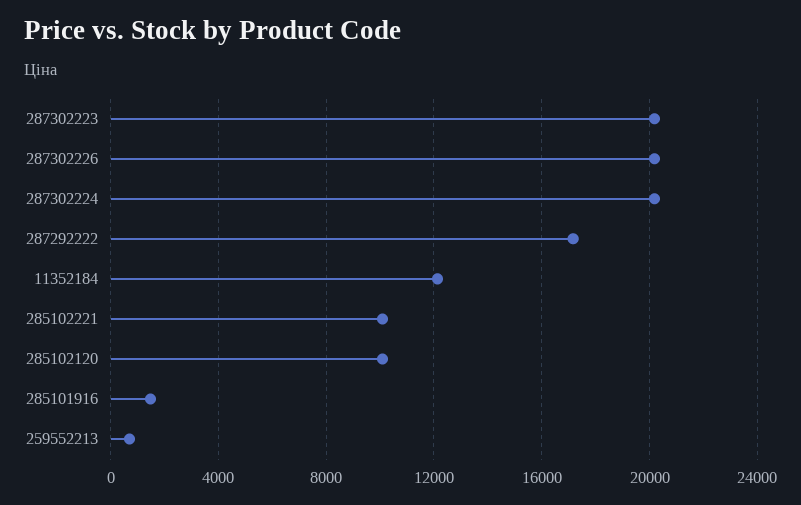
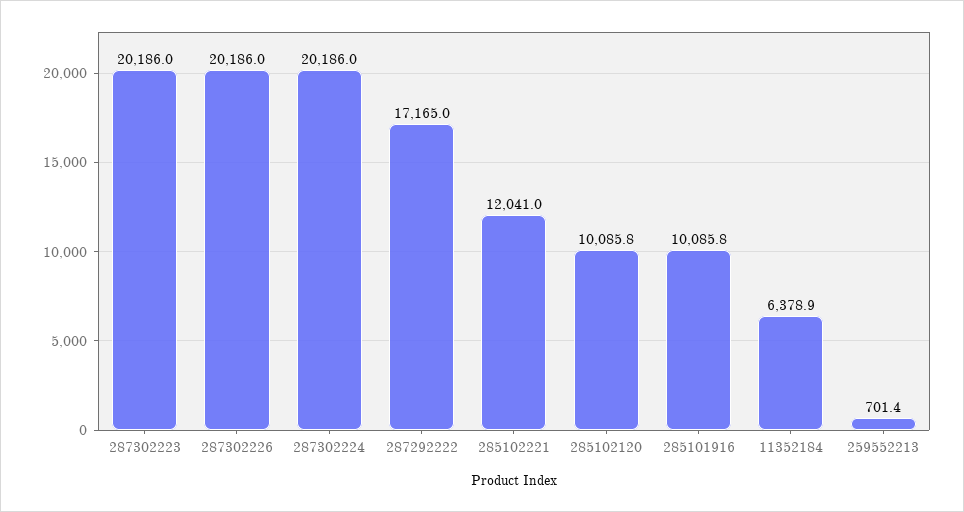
  {
    "287302223": 20186,
    "287302226": 20186,
    "287302224": 20186,
    "287292222": 17165,
-   "11352184": 12000,
+   "11352184": 6378.9,
-   "285102221": 10000,
+   "285102221": 12041,
    "285102120": 10085.8,
-   "285101916": 1500,
+   "285101916": 10085.8,
    "259552213": 701.4
  }

